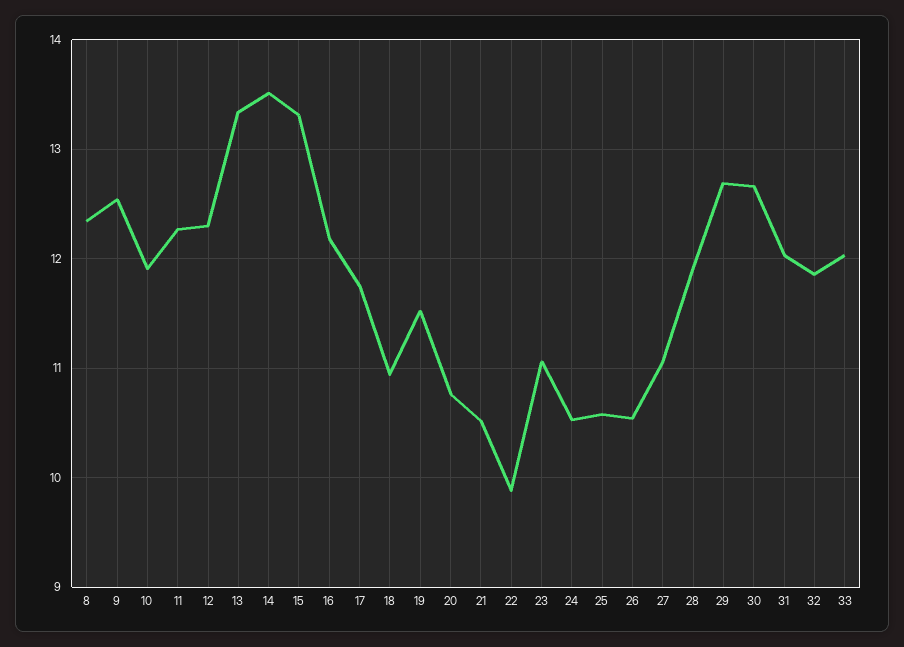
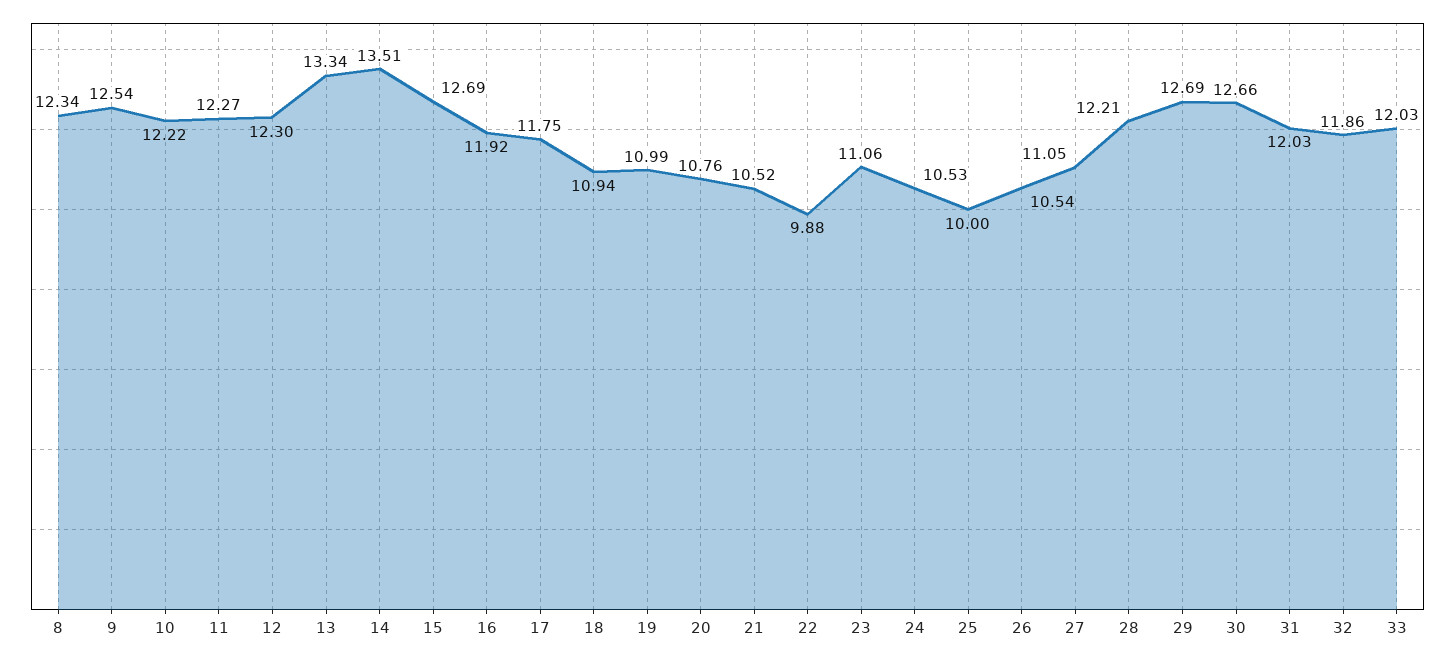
  {
    "8": 12.34,
    "9": 12.54,
-   "10": 11.9,
+   "10": 12.22,
    "11": 12.27,
    "12": 12.3,
    "13": 13.34,
    "14": 13.51,
-   "15": 13.3,
+   "15": 12.69,
-   "16": 12.2,
+   "16": 11.92,
    "17": 11.75,
    "18": 10.94,
-   "19": 11.5,
+   "19": 10.99,
    "20": 10.76,
    "21": 10.52,
    "22": 9.88,
    "23": 11.06,
    "24": 10.53,
-   "25": 10.6,
+   "25": 10,
    "26": 10.54,
    "27": 11.05,
-   "28": 11.9,
+   "28": 12.21,
    "29": 12.69,
    "30": 12.66,
    "31": 12.03,
    "32": 11.86,
    "33": 12.03
  }

